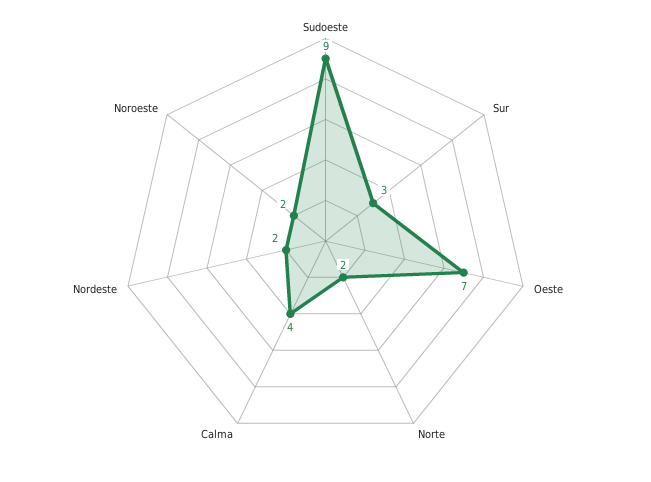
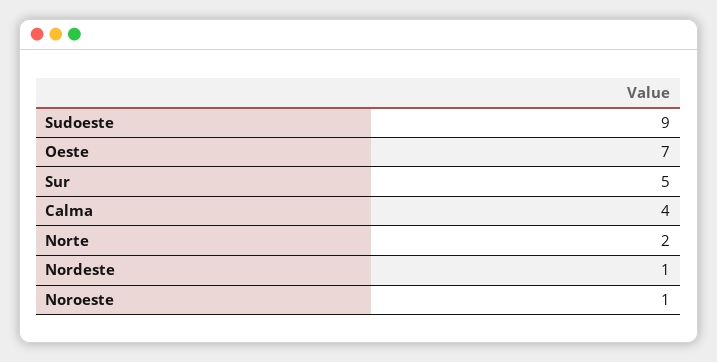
  {
    "Sudoeste": 9,
-   "Sur": 3,
+   "Sur": 5,
    "Oeste": 7,
    "Norte": 2,
    "Calma": 4,
-   "Nordeste": 2,
+   "Nordeste": 1,
-   "Noroeste": 2
+   "Noroeste": 1
  }

